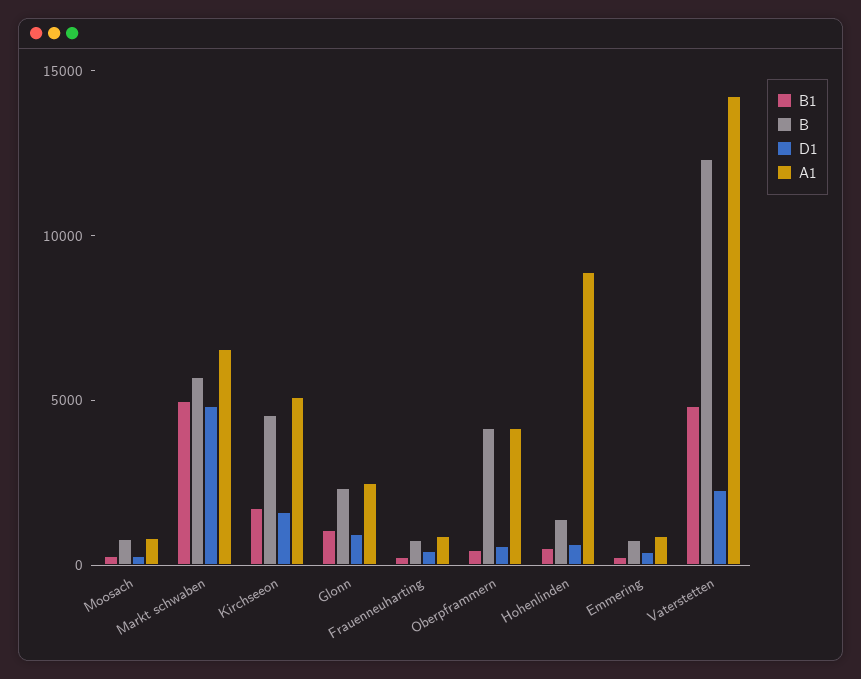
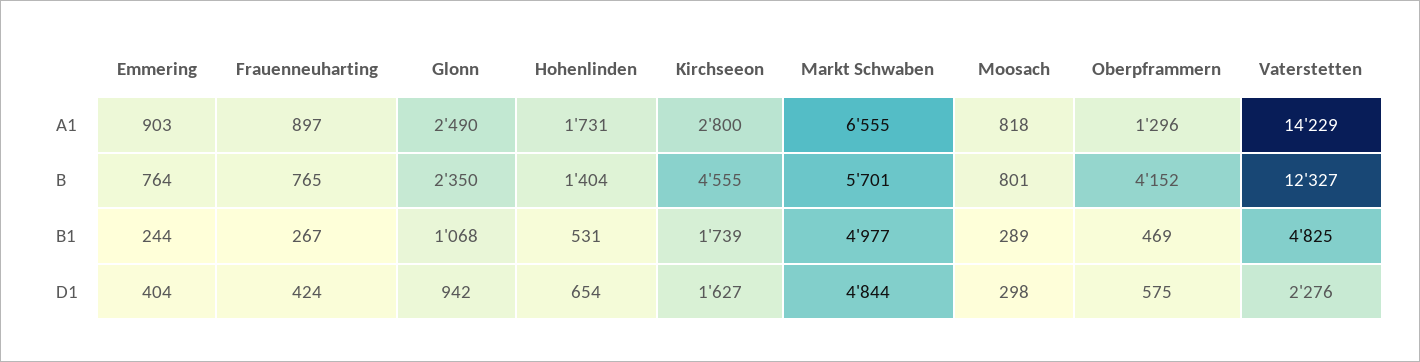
  {
    "B1": {
      "Moosach": 289,
      "Markt schwaben": 4977,
      "Kirchseeon": 1739,
      "Glonn": 1068,
      "Frauenneuharting": 267,
      "Oberpframmern": 469,
      "Hohenlinden": 531,
      "Emmering": 244,
      "Vaterstetten": 4825
    },
    "B": {
      "Moosach": 801,
      "Markt schwaben": 5701,
      "Kirchseeon": 4555,
      "Glonn": 2350,
      "Frauenneuharting": 765,
      "Oberpframmern": 4152,
      "Hohenlinden": 1404,
      "Emmering": 764,
      "Vaterstetten": 12327
    },
    "D1": {
      "Moosach": 298,
      "Markt schwaben": 4844,
      "Kirchseeon": 1627,
      "Glonn": 942,
      "Frauenneuharting": 424,
      "Oberpframmern": 575,
      "Hohenlinden": 654,
      "Emmering": 404,
      "Vaterstetten": 2276
    },
    "A1": {
      "Moosach": 818,
      "Markt schwaben": 6555,
-     "Kirchseeon": 5000,
+     "Kirchseeon": 2800,
      "Glonn": 2490,
      "Frauenneuharting": 897,
-     "Oberpframmern": 4000,
+     "Oberpframmern": 1296,
-     "Hohenlinden": 9000,
+     "Hohenlinden": 1731,
      "Emmering": 903,
      "Vaterstetten": 14229
    }
  }

